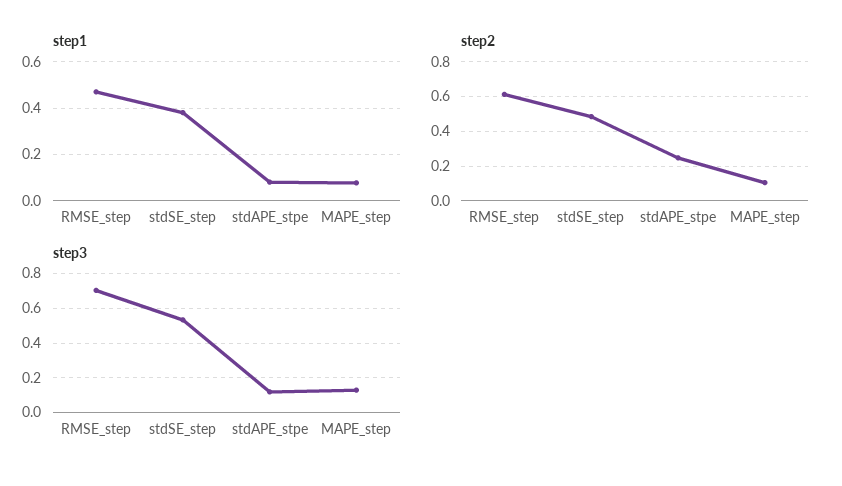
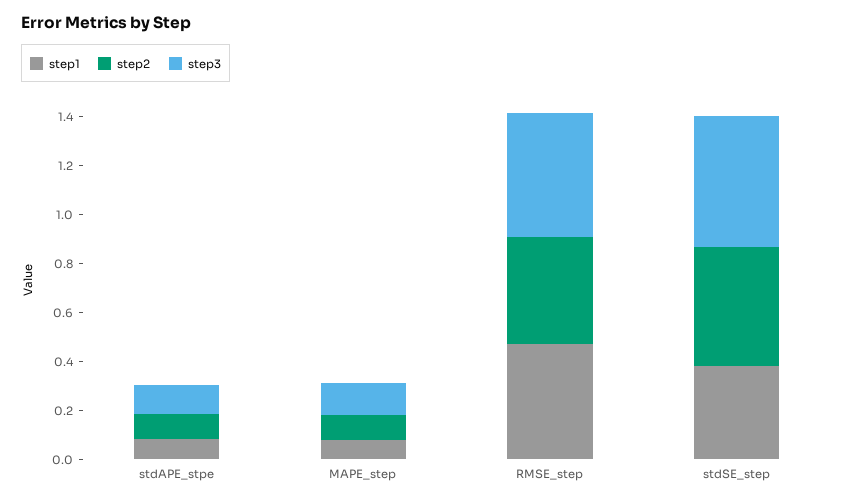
  {
    "step1": {
      "RMSE_step": 0.45,
      "stdSE_step": 0.4,
      "stdAPE_stpe": 0.1,
      "MAPE_step": 0.1
    },
    "step2": {
-     "RMSE_step": 0.6,
+     "RMSE_step": 0.45,
      "stdSE_step": 0.5,
-     "stdAPE_stpe": 0.25,
+     "stdAPE_stpe": 0.1,
      "MAPE_step": 0.1
    },
    "step3": {
-     "RMSE_step": 0.7,
+     "RMSE_step": 0.5,
      "stdSE_step": 0.55,
      "stdAPE_stpe": 0.1,
      "MAPE_step": 0.15
    }
  }

